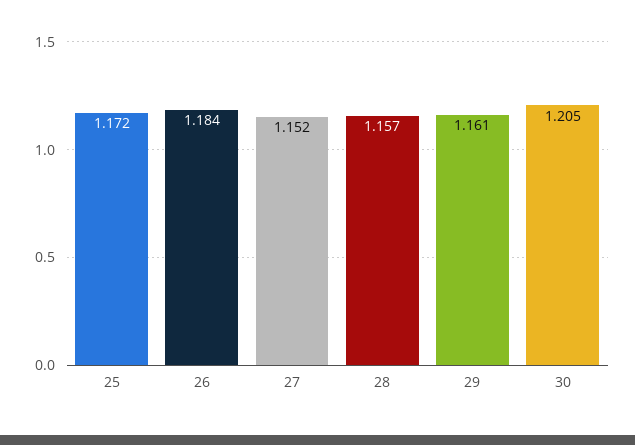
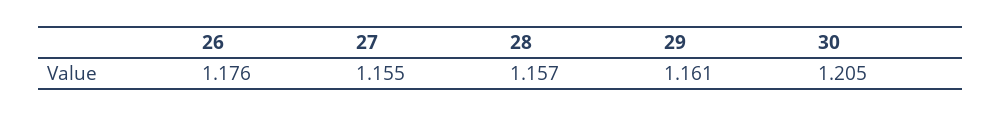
  {
-   "25": 1.172,
-   "26": 1.184,
+   "26": 1.176,
-   "27": 1.152,
+   "27": 1.155,
    "28": 1.157,
    "29": 1.161,
    "30": 1.205
  }

